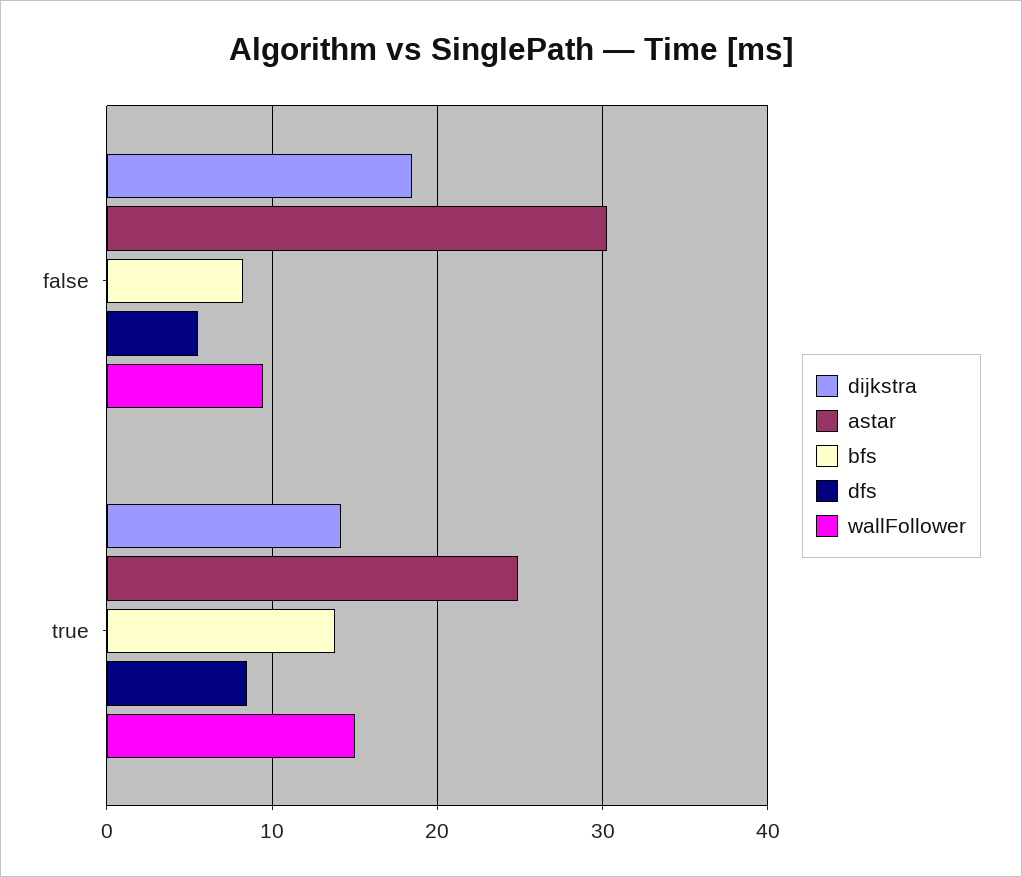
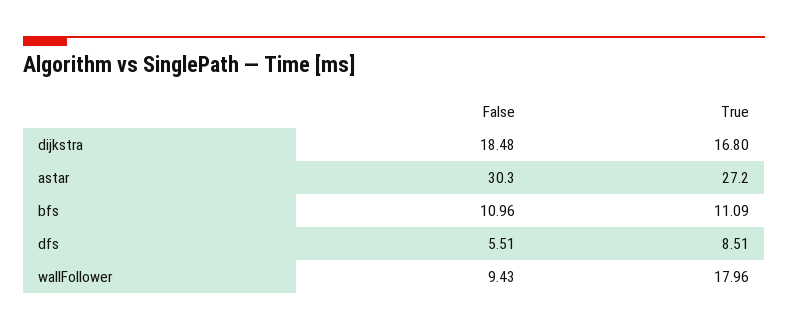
  {
    "dijkstra": {
      "false": 18.48,
-     "true": 14
+     "true": 16.8
    },
    "astar": {
      "false": 30.3,
-     "true": 25
+     "true": 27.2
    },
    "bfs": {
-     "false": 8,
+     "false": 10.96,
-     "true": 14
+     "true": 11.09
    },
    "dfs": {
      "false": 5.51,
      "true": 8.51
    },
    "wallFollower": {
      "false": 9.43,
-     "true": 15
+     "true": 17.96
    }
  }

